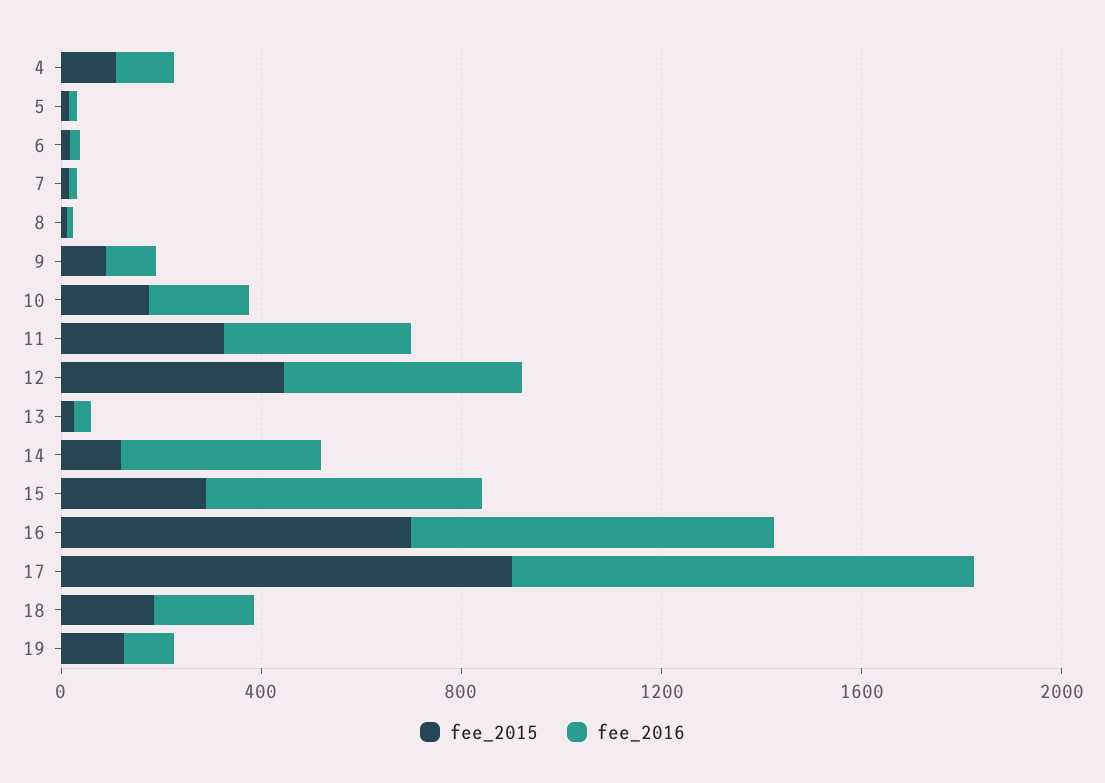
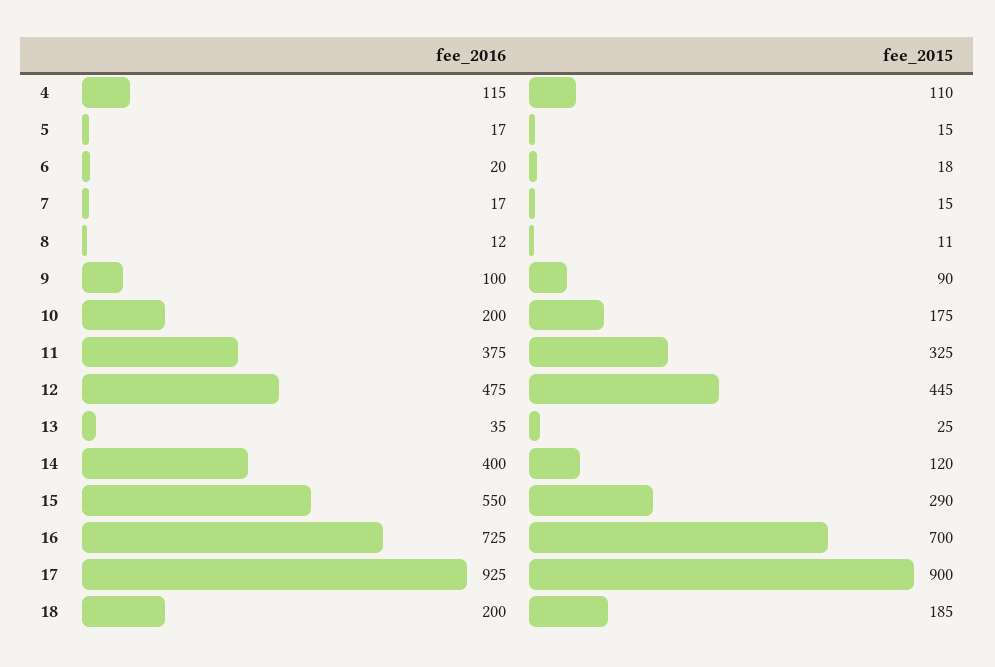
  {
    "fee_2015": {
      "4": 110,
      "5": 15,
      "6": 18,
      "7": 15,
      "8": 11,
      "9": 90,
      "10": 175,
      "11": 325,
      "12": 445,
      "13": 25,
      "14": 120,
      "15": 290,
      "16": 700,
      "17": 900,
-     "18": 185,
+     "18": 185
-     "19": 100
    },
    "fee_2016": {
      "4": 115,
      "5": 17,
      "6": 20,
      "7": 17,
      "8": 12,
      "9": 100,
      "10": 200,
      "11": 375,
      "12": 475,
      "13": 35,
      "14": 400,
      "15": 550,
      "16": 725,
      "17": 925,
-     "18": 200,
+     "18": 200
-     "19": 100
    }
  }

